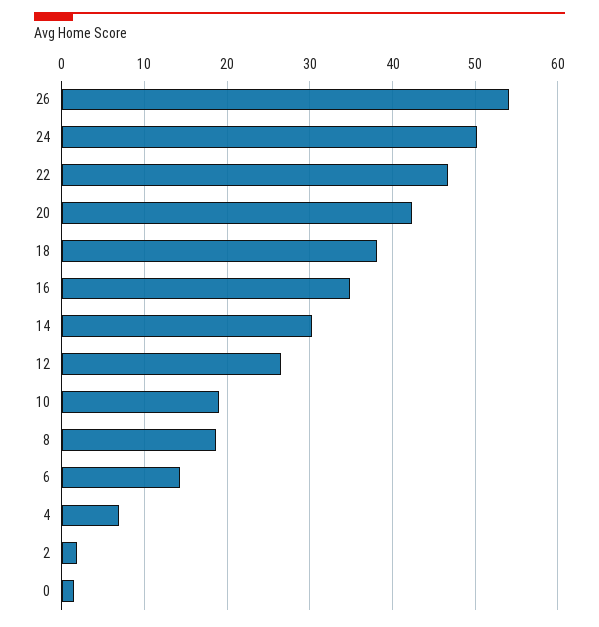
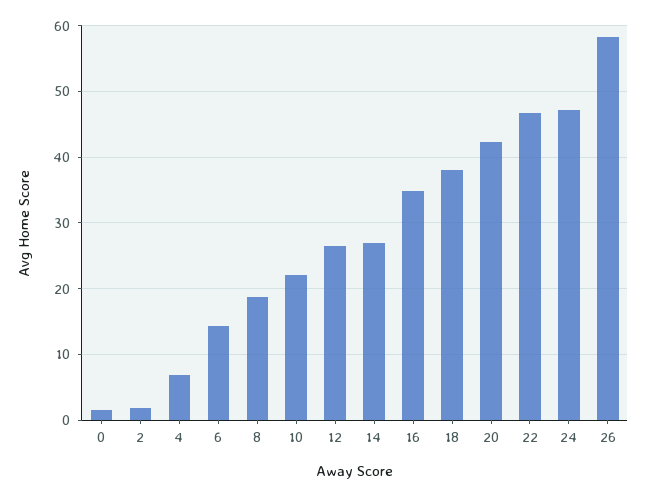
  {
-   "26": 54,
+   "26": 58,
-   "24": 50,
+   "24": 47,
    "22": 47,
    "20": 42,
    "18": 38,
    "16": 35,
-   "14": 30,
+   "14": 27,
    "12": 27,
-   "10": 19,
+   "10": 22,
    "8": 19,
    "6": 14,
    "4": 7,
    "2": 2,
    "0": 2
  }

